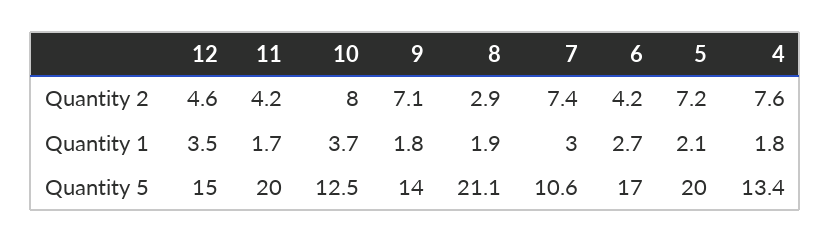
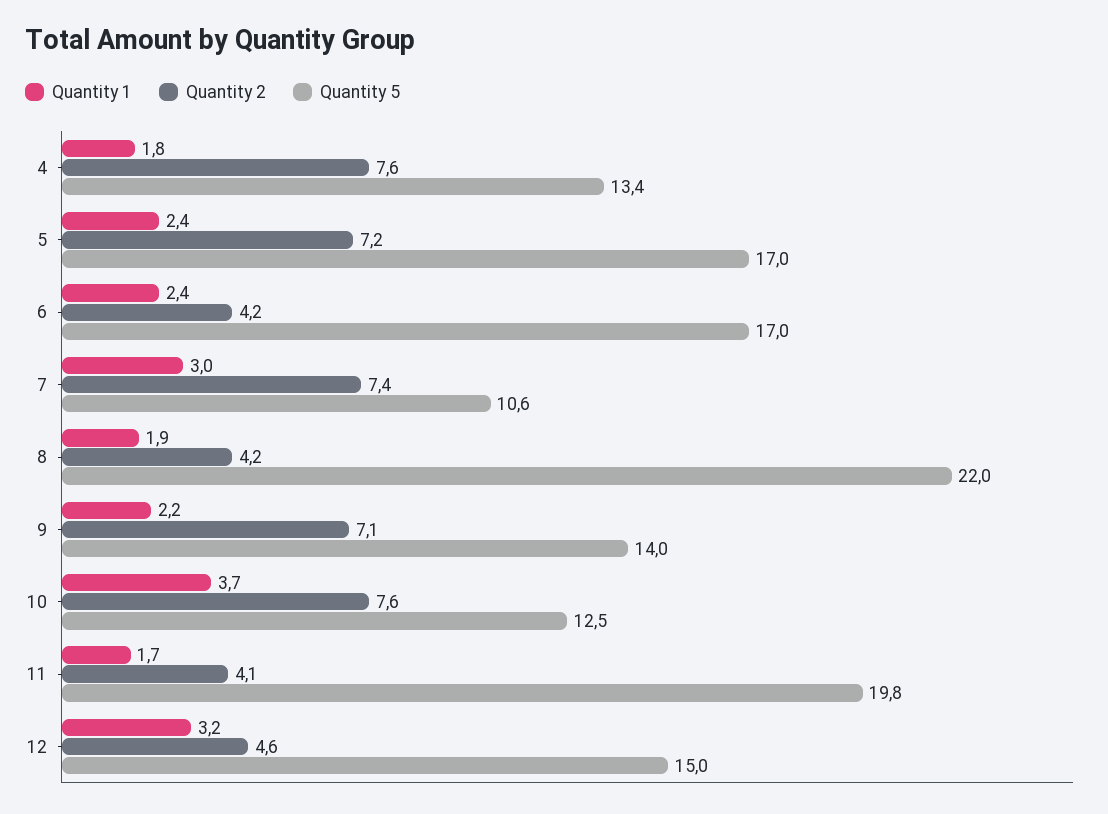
  {
    "Quantity 2": {
      "12": 4.6,
-     "11": 4.2,
+     "11": 4.1,
-     "10": 8,
+     "10": 7.6,
      "9": 7.1,
-     "8": 2.9,
+     "8": 4.2,
      "7": 7.4,
      "6": 4.2,
      "5": 7.2,
      "4": 7.6
    },
    "Quantity 1": {
-     "12": 3.5,
+     "12": 3.2,
      "11": 1.7,
      "10": 3.7,
-     "9": 1.8,
+     "9": 2.2,
      "8": 1.9,
      "7": 3,
-     "6": 2.7,
+     "6": 2.4,
-     "5": 2.1,
+     "5": 2.4,
      "4": 1.8
    },
    "Quantity 5": {
      "12": 15,
-     "11": 20,
+     "11": 19.8,
      "10": 12.5,
      "9": 14,
-     "8": 21.1,
+     "8": 22,
      "7": 10.6,
      "6": 17,
-     "5": 20,
+     "5": 17,
      "4": 13.4
    }
  }

